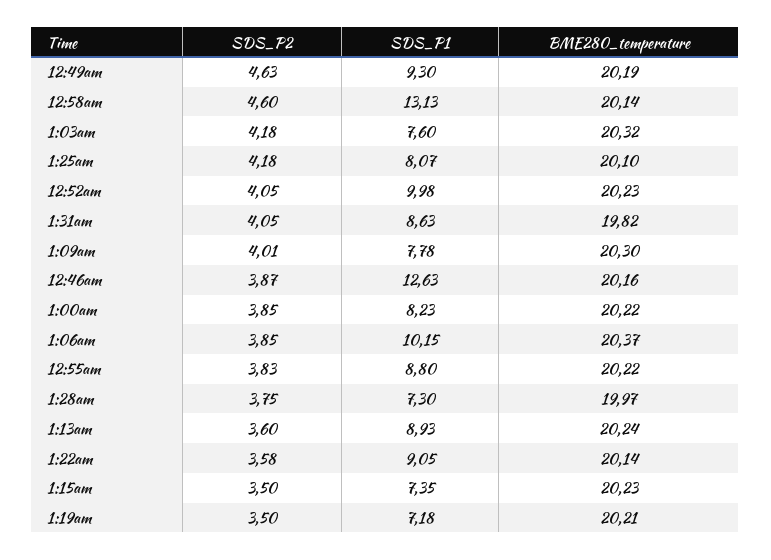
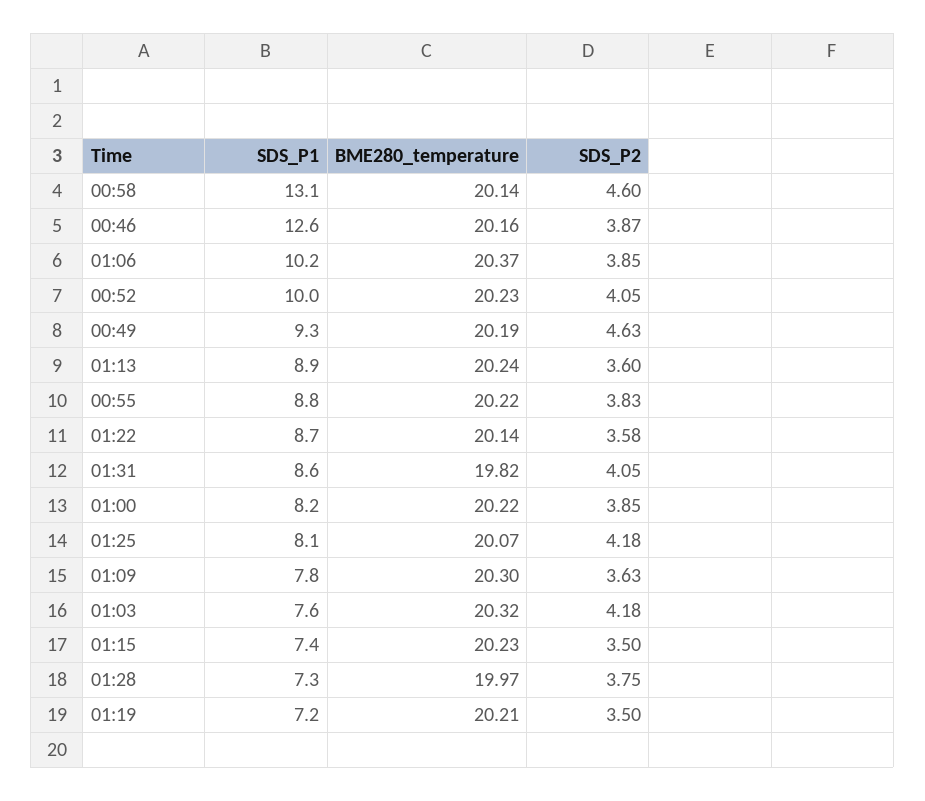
  {
    "SDS_P2": {
      "12:49am": 4.63,
      "12:58am": 4.6,
      "1:03am": 4.18,
      "1:25am": 4.18,
      "12:52am": 4.05,
      "1:31am": 4.05,
-     "1:09am": 4.01,
+     "1:09am": 3.63,
      "12:46am": 3.87,
      "1:00am": 3.85,
      "1:06am": 3.85,
      "12:55am": 3.83,
      "1:28am": 3.75,
      "1:13am": 3.6,
      "1:22am": 3.58,
      "1:15am": 3.5,
      "1:19am": 3.5
    },
    "SDS_P1": {
      "12:49am": 9.3,
      "12:58am": 13.13,
      "1:03am": 7.6,
      "1:25am": 8.07,
      "12:52am": 9.98,
      "1:31am": 8.63,
      "1:09am": 7.78,
      "12:46am": 12.63,
      "1:00am": 8.23,
      "1:06am": 10.15,
      "12:55am": 8.8,
      "1:28am": 7.3,
      "1:13am": 8.93,
-     "1:22am": 9.05,
+     "1:22am": 8.7,
      "1:15am": 7.35,
      "1:19am": 7.18
    },
    "BME280_temperature": {
      "12:49am": 20.19,
      "12:58am": 20.14,
      "1:03am": 20.32,
-     "1:25am": 20.1,
+     "1:25am": 20.07,
      "12:52am": 20.23,
      "1:31am": 19.82,
      "1:09am": 20.3,
      "12:46am": 20.16,
      "1:00am": 20.22,
      "1:06am": 20.37,
      "12:55am": 20.22,
      "1:28am": 19.97,
      "1:13am": 20.24,
      "1:22am": 20.14,
      "1:15am": 20.23,
      "1:19am": 20.21
    }
  }

